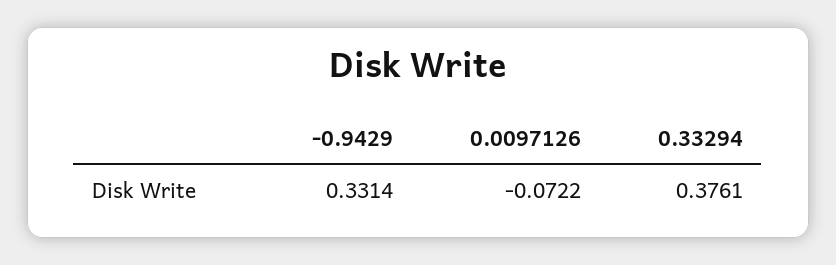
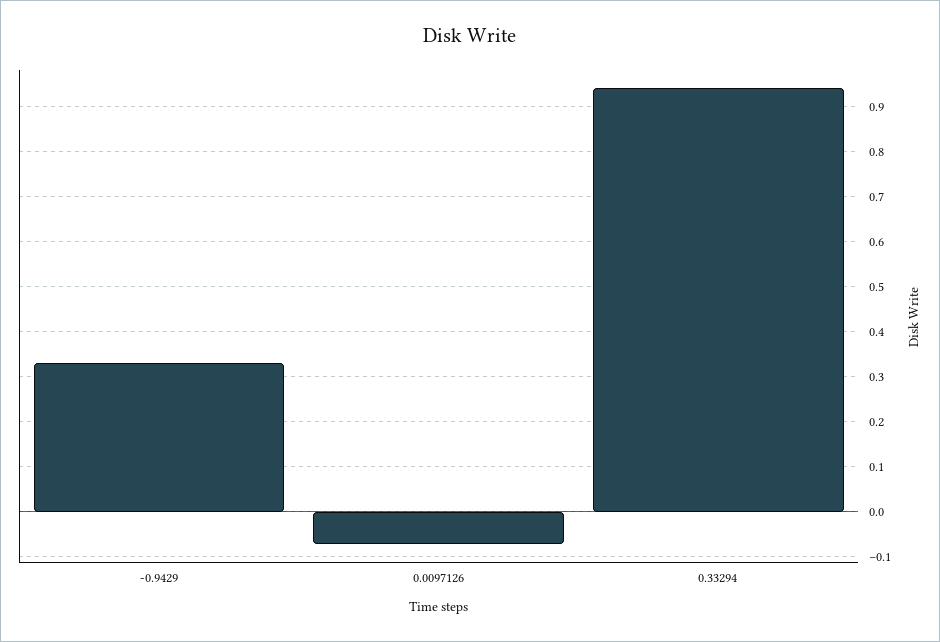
  {
    "-0.9429": 0.3314,
    "0.0097126": -0.0722,
-   "0.33294": 0.3761
+   "0.33294": 0.94
  }

